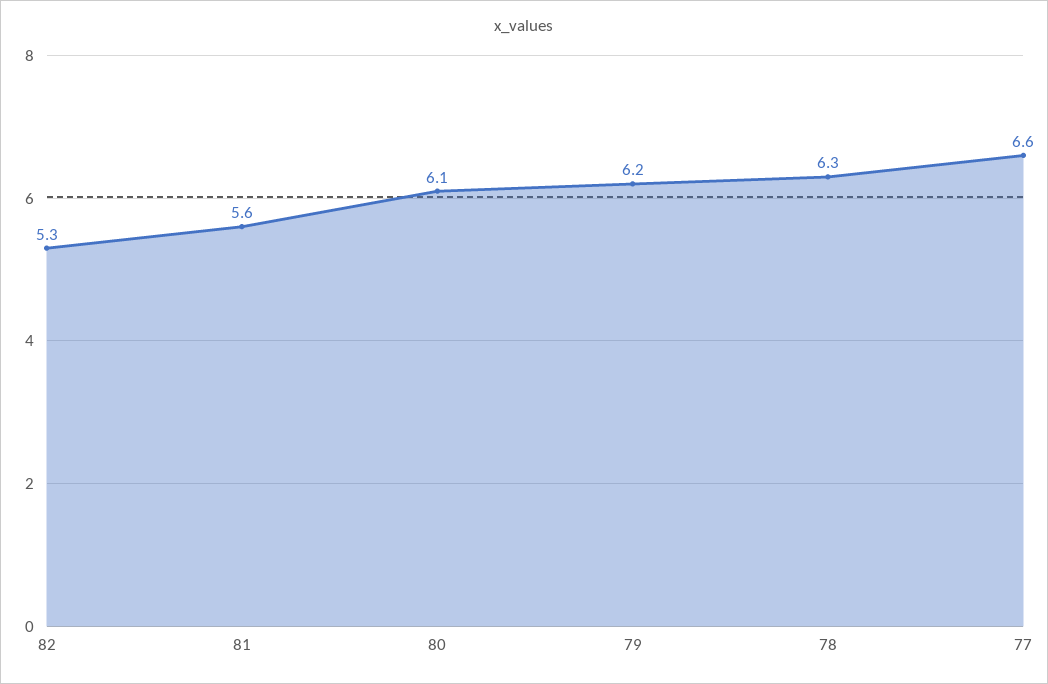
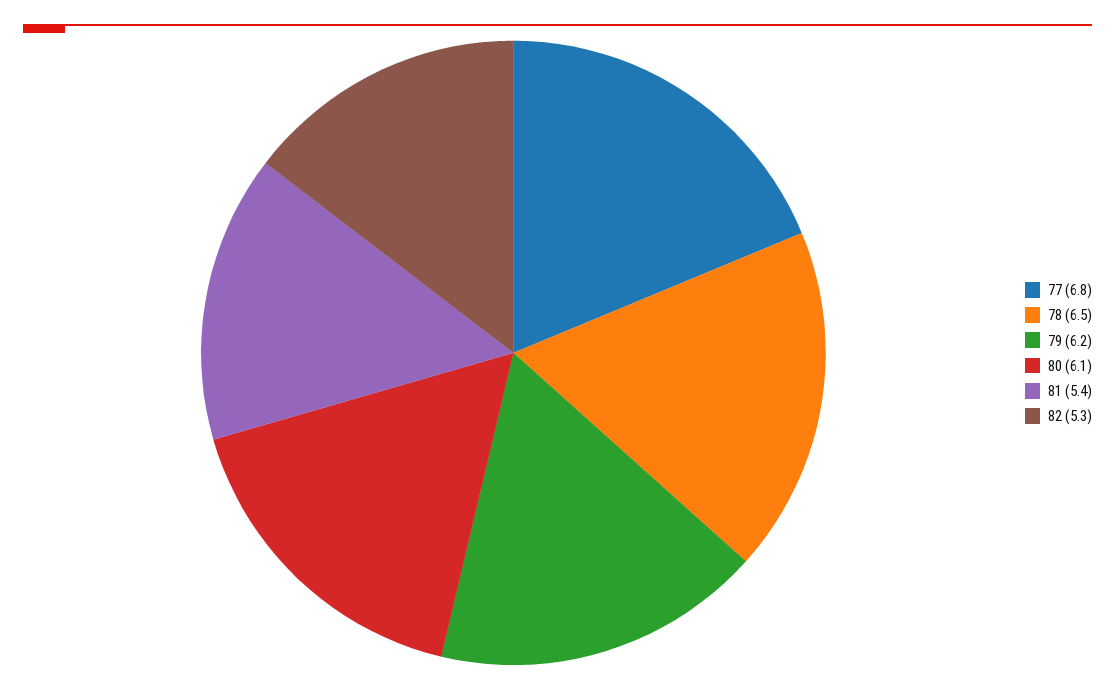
  {
    "82": 5.3,
-   "81": 5.6,
+   "81": 5.4,
    "80": 6.1,
    "79": 6.2,
-   "78": 6.3,
+   "78": 6.5,
-   "77": 6.6
+   "77": 6.8
  }

